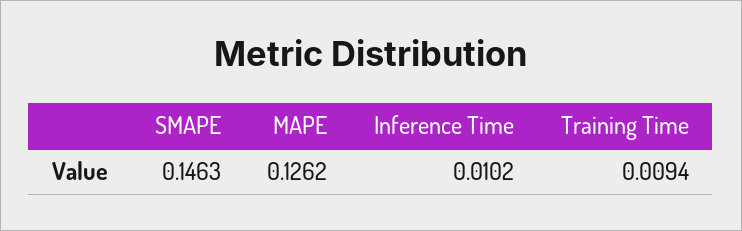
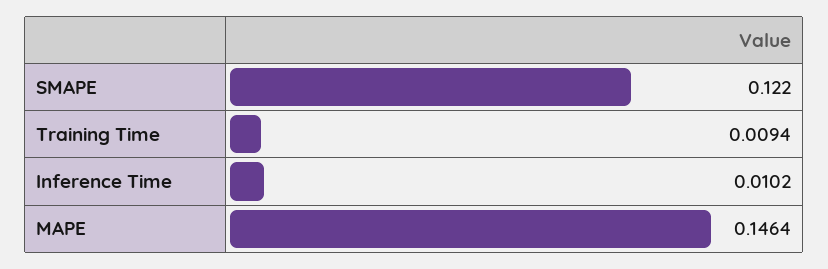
  {
-   "SMAPE": 0.1463,
+   "SMAPE": 0.122,
-   "MAPE": 0.1262,
+   "MAPE": 0.1464,
    "Inference Time": 0.0102,
    "Training Time": 0.0094
  }

